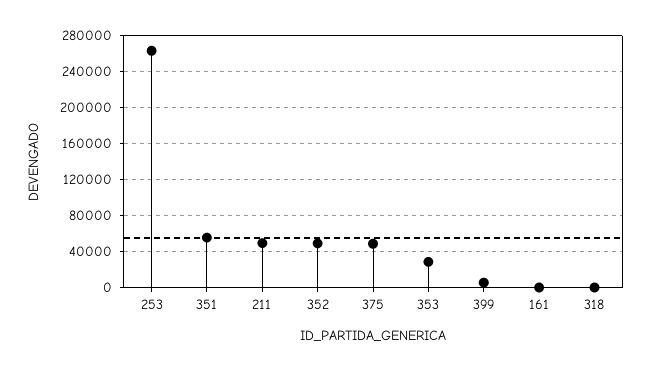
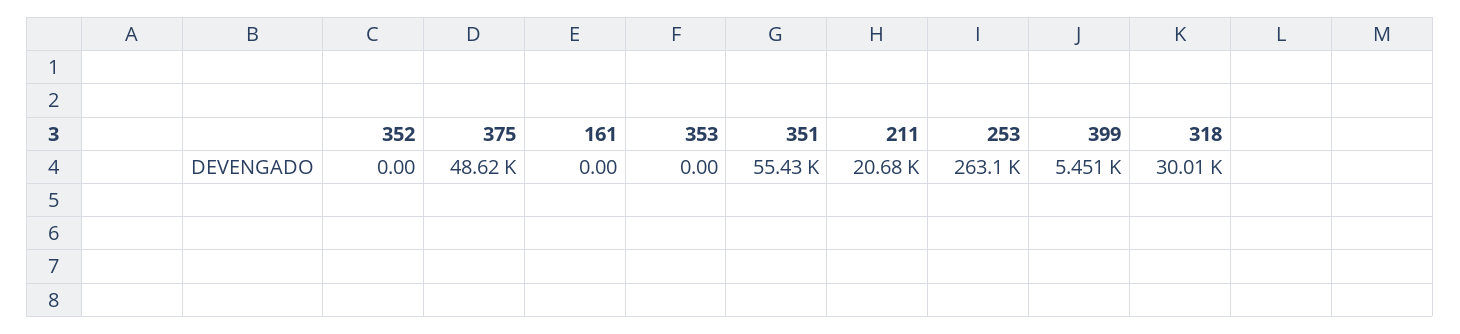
  {
    "253": 263100,
    "351": 55430,
-   "211": 50000,
+   "211": 20680,
-   "352": 50000,
+   "352": 0,
    "375": 48620,
-   "353": 30000,
+   "353": 0,
    "399": 5451,
    "161": 0,
-   "318": 0
+   "318": 30010
  }

